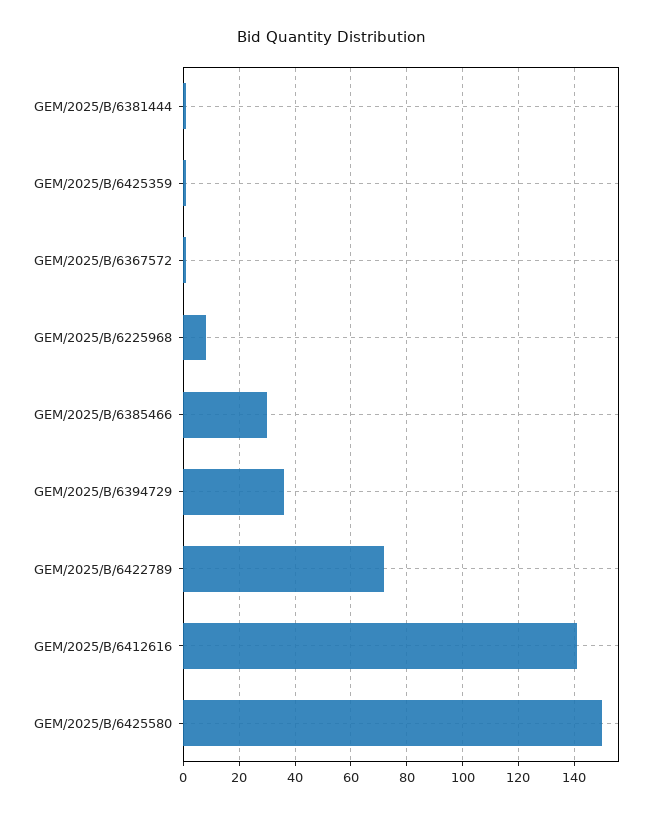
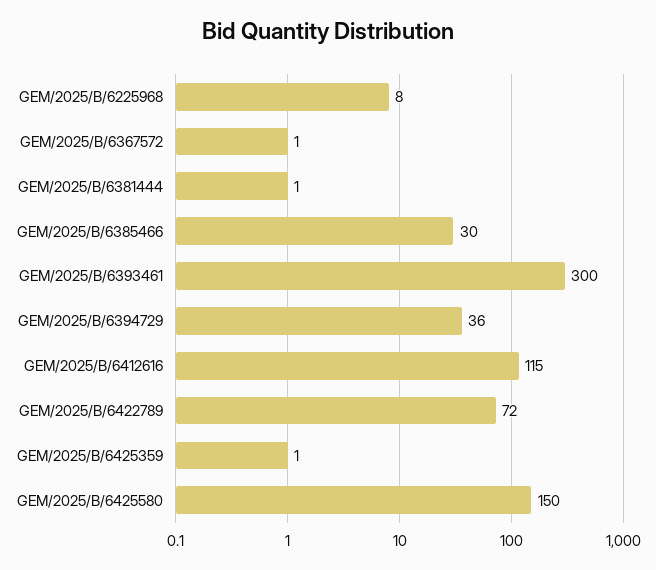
  {
    "GEM/2025/B/6381444": 1,
    "GEM/2025/B/6425359": 1,
    "GEM/2025/B/6367572": 1,
    "GEM/2025/B/6225968": 8,
    "GEM/2025/B/6385466": 30,
    "GEM/2025/B/6394729": 36,
    "GEM/2025/B/6422789": 72,
-   "GEM/2025/B/6412616": 140,
+   "GEM/2025/B/6412616": 115,
-   "GEM/2025/B/6425580": 150
+   "GEM/2025/B/6425580": 150,
+   "GEM/2025/B/6393461": 300
  }

